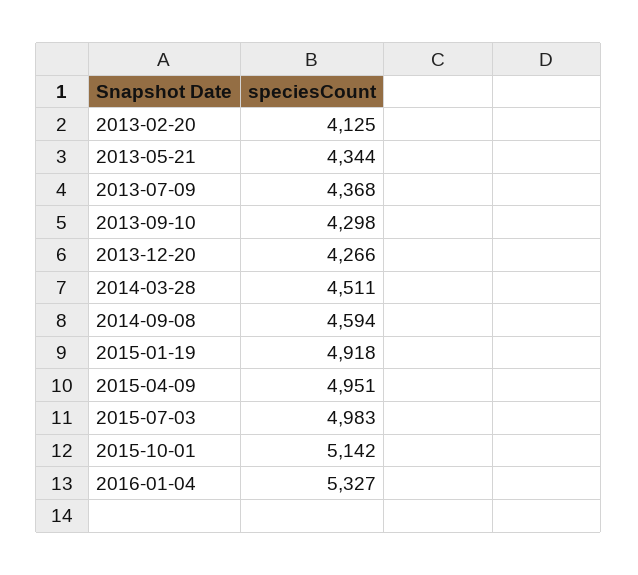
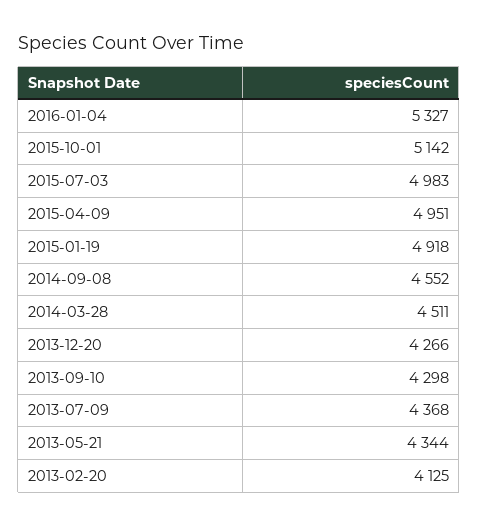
  {
    "2013-02-20": 4125,
    "2013-05-21": 4344,
    "2013-07-09": 4368,
    "2013-09-10": 4298,
    "2013-12-20": 4266,
    "2014-03-28": 4511,
-   "2014-09-08": 4594,
+   "2014-09-08": 4552,
    "2015-01-19": 4918,
    "2015-04-09": 4951,
    "2015-07-03": 4983,
    "2015-10-01": 5142,
    "2016-01-04": 5327
  }

